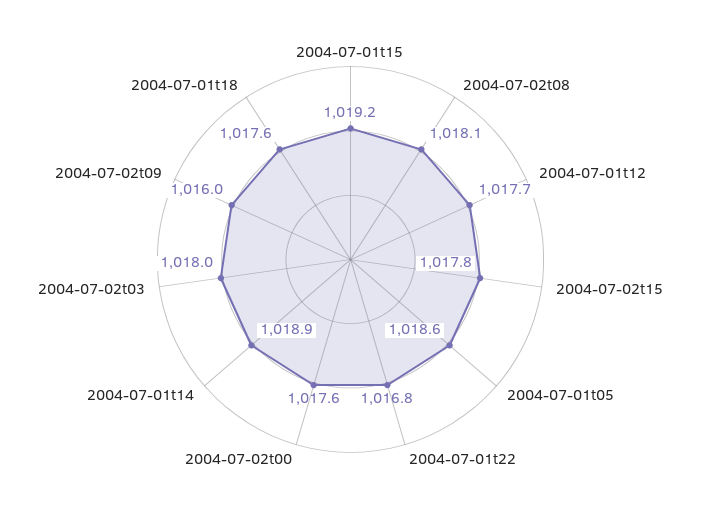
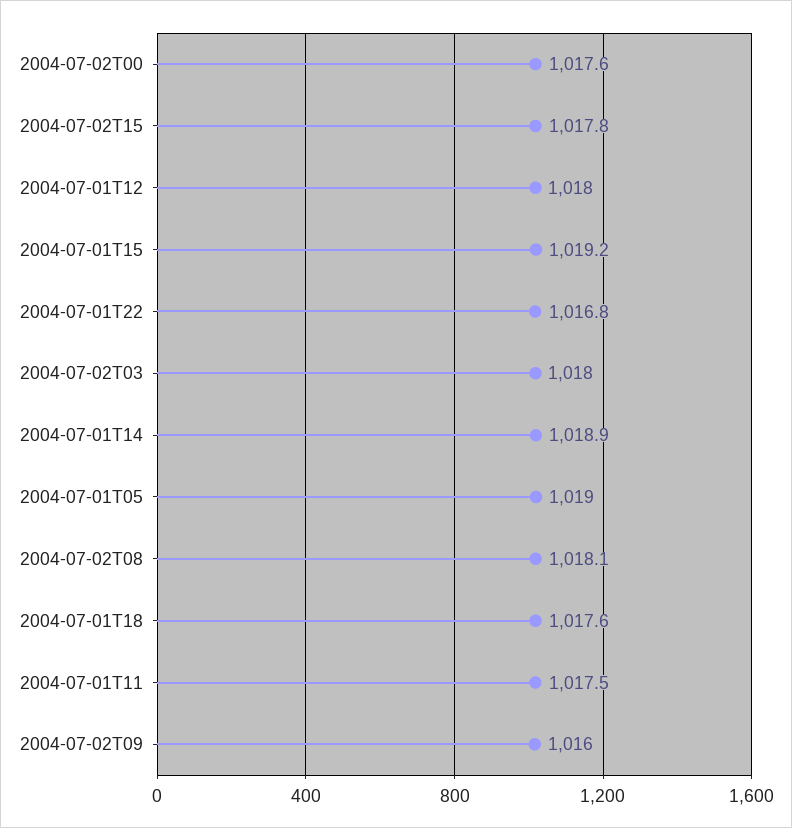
  {
    "2004-07-01t15": 1019.2,
    "2004-07-02t08": 1018.1,
-   "2004-07-01t12": 1017.7,
+   "2004-07-01t12": 1018,
    "2004-07-02t15": 1017.8,
-   "2004-07-01t05": 1018.6,
+   "2004-07-01t05": 1019,
    "2004-07-01t22": 1016.8,
    "2004-07-02t00": 1017.6,
    "2004-07-01t14": 1018.9,
    "2004-07-02t03": 1018,
    "2004-07-02t09": 1016,
-   "2004-07-01t18": 1017.6
+   "2004-07-01t18": 1017.6,
+   "2004-07-01T11": 1017.5
  }

